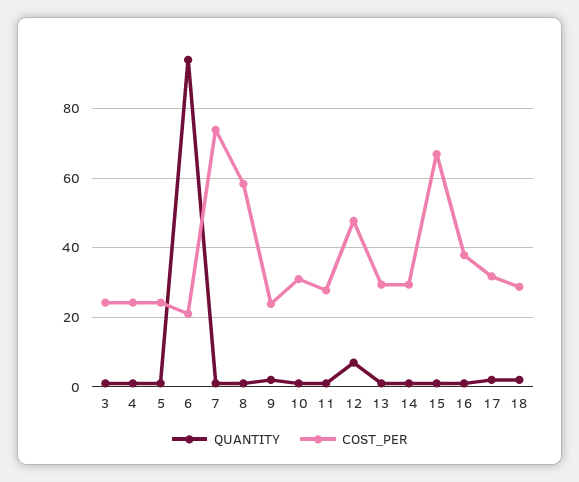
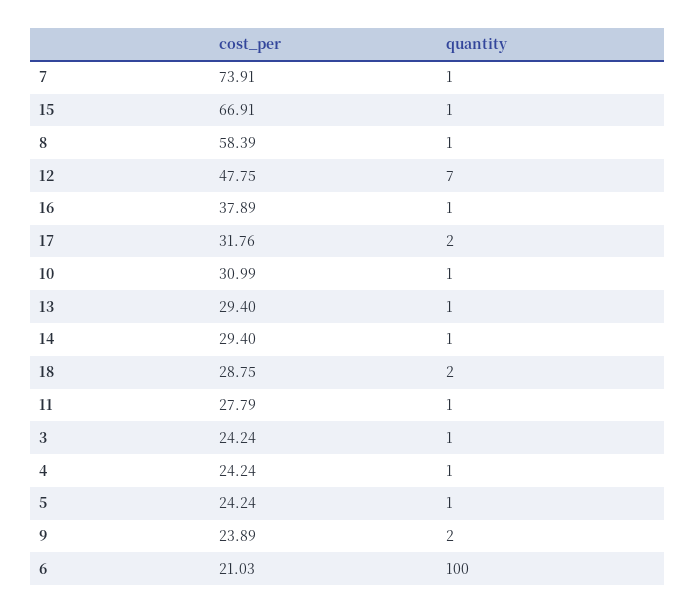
  {
    "QUANTITY": {
      "3": 1,
      "4": 1,
      "5": 1,
-     "6": 94,
+     "6": 100,
      "7": 1,
      "8": 1,
      "9": 2,
      "10": 1,
      "11": 1,
      "12": 7,
      "13": 1,
      "14": 1,
      "15": 1,
      "16": 1,
      "17": 2,
      "18": 2
    },
    "COST_PER": {
      "3": 24.24,
      "4": 24.24,
      "5": 24.24,
      "6": 21.03,
      "7": 73.91,
      "8": 58.39,
      "9": 23.89,
      "10": 30.99,
      "11": 27.79,
      "12": 47.75,
      "13": 29.4,
      "14": 29.4,
      "15": 66.91,
      "16": 37.89,
      "17": 31.76,
      "18": 28.75
    }
  }

